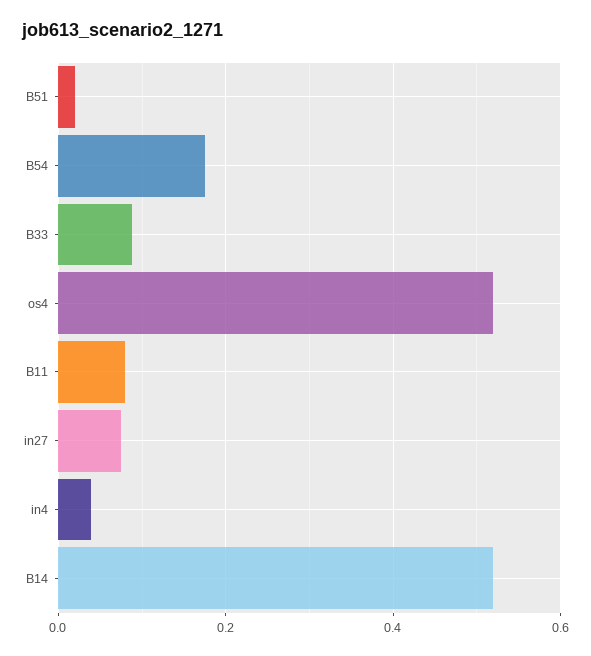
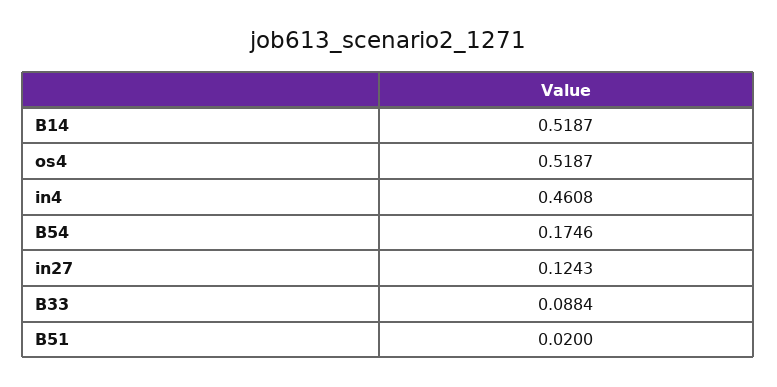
  {
    "B51": 0.02,
    "B54": 0.1746,
    "B33": 0.0884,
    "os4": 0.5187,
-   "B11": 0.08,
-   "in27": 0.08,
+   "in27": 0.1243,
-   "in4": 0.04,
+   "in4": 0.4608,
    "B14": 0.5187
  }

